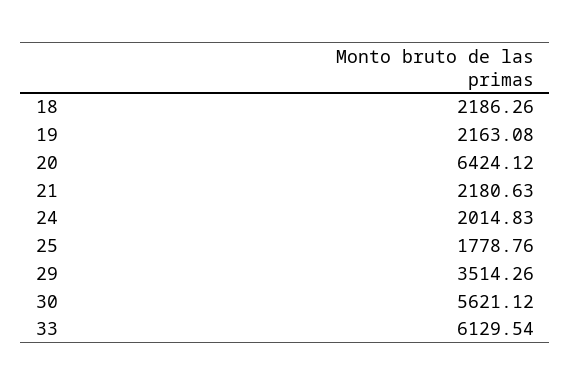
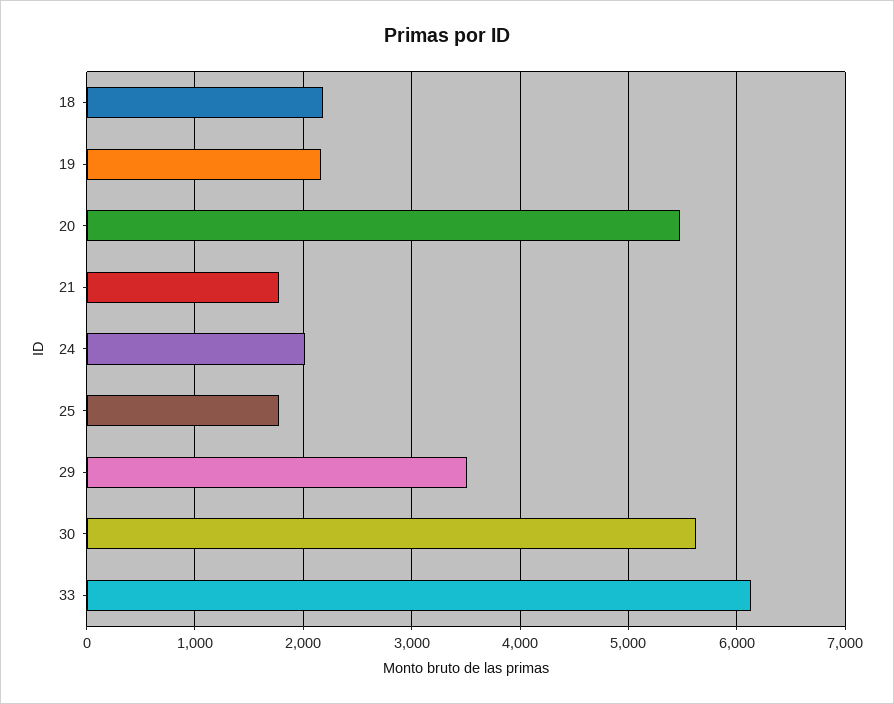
  {
    "18": 2186.26,
    "19": 2163.08,
-   "20": 6424.12,
+   "20": 5500,
-   "21": 2180.63,
+   "21": 1800,
    "24": 2014.83,
    "25": 1778.76,
    "29": 3514.26,
    "30": 5621.12,
    "33": 6129.54
  }

